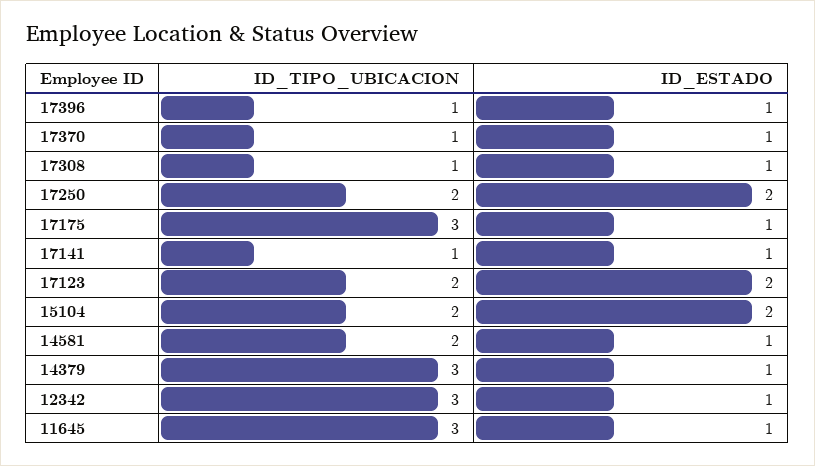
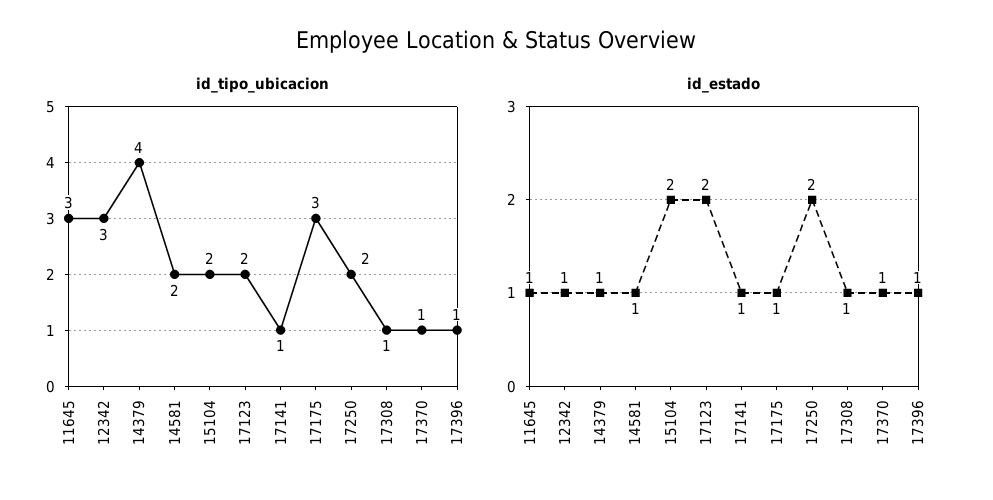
  {
    "ID_TIPO_UBICACION": {
      "17396": 1,
      "17370": 1,
      "17308": 1,
      "17250": 2,
      "17175": 3,
      "17141": 1,
      "17123": 2,
      "15104": 2,
      "14581": 2,
-     "14379": 3,
+     "14379": 4,
      "12342": 3,
      "11645": 3
    },
    "ID_ESTADO": {
      "17396": 1,
      "17370": 1,
      "17308": 1,
      "17250": 2,
      "17175": 1,
      "17141": 1,
      "17123": 2,
      "15104": 2,
      "14581": 1,
      "14379": 1,
      "12342": 1,
      "11645": 1
    }
  }

